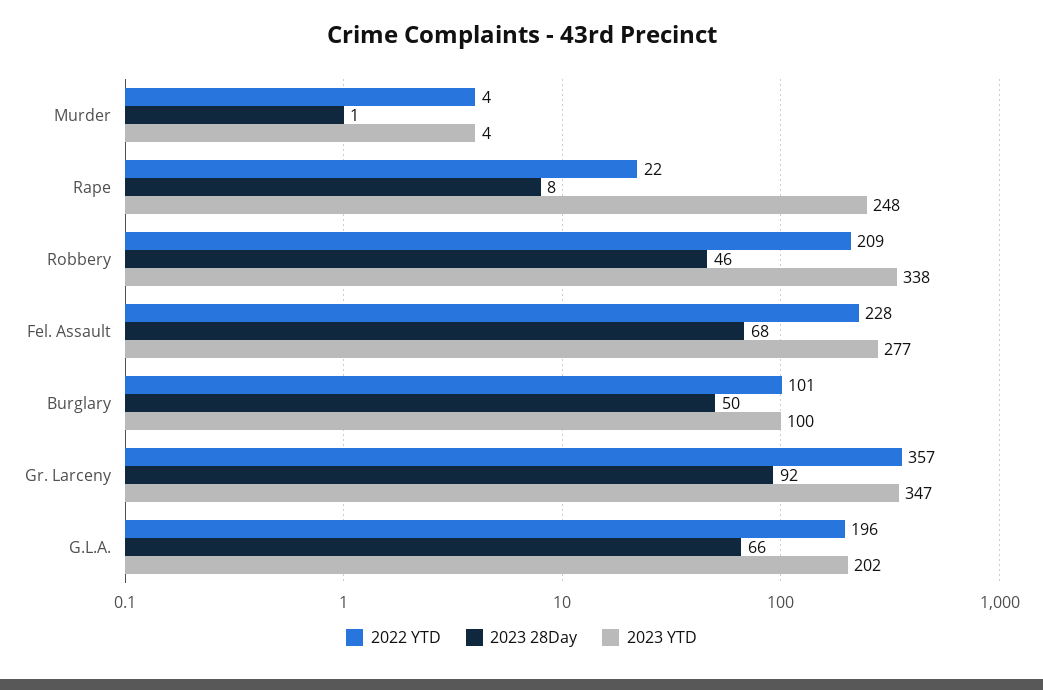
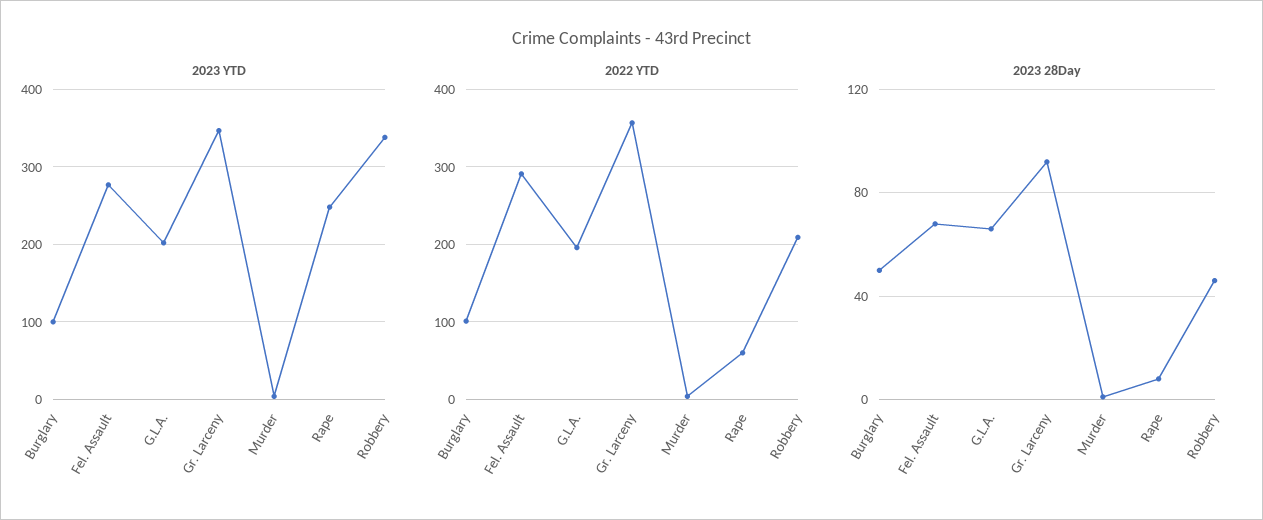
  {
    "2022 YTD": {
      "Murder": 4,
-     "Rape": 22,
+     "Rape": 60,
      "Robbery": 209,
-     "Fel. Assault": 228,
+     "Fel. Assault": 290,
      "Burglary": 101,
      "Gr. Larceny": 357,
      "G.L.A.": 196
    },
    "2023 28Day": {
      "Murder": 1,
      "Rape": 8,
      "Robbery": 46,
      "Fel. Assault": 68,
      "Burglary": 50,
      "Gr. Larceny": 92,
      "G.L.A.": 66
    },
    "2023 YTD": {
      "Murder": 4,
      "Rape": 248,
      "Robbery": 338,
      "Fel. Assault": 277,
      "Burglary": 100,
      "Gr. Larceny": 347,
      "G.L.A.": 202
    }
  }

